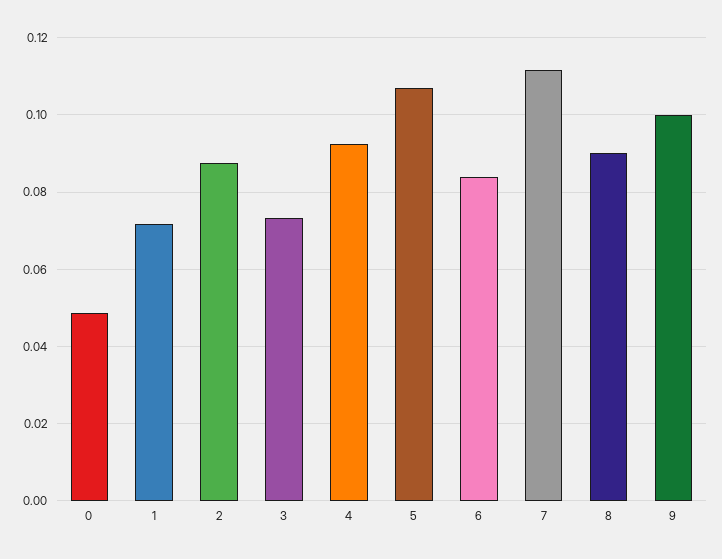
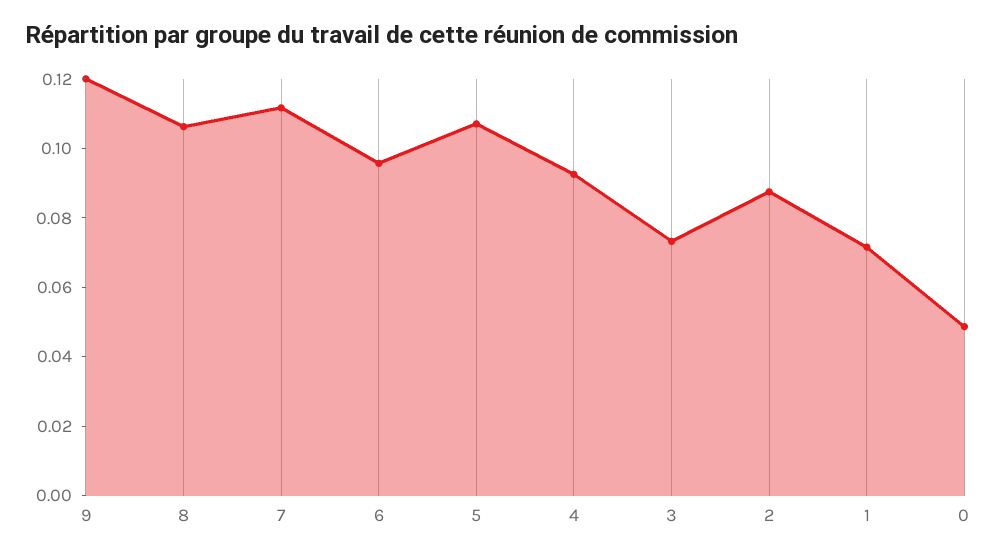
  {
    "0": 0.048,
    "1": 0.072,
    "2": 0.088,
    "3": 0.074,
    "4": 0.092,
    "5": 0.108,
-   "6": 0.084,
+   "6": 0.095,
    "7": 0.112,
-   "8": 0.09,
+   "8": 0.105,
-   "9": 0.1
+   "9": 0.12
  }

